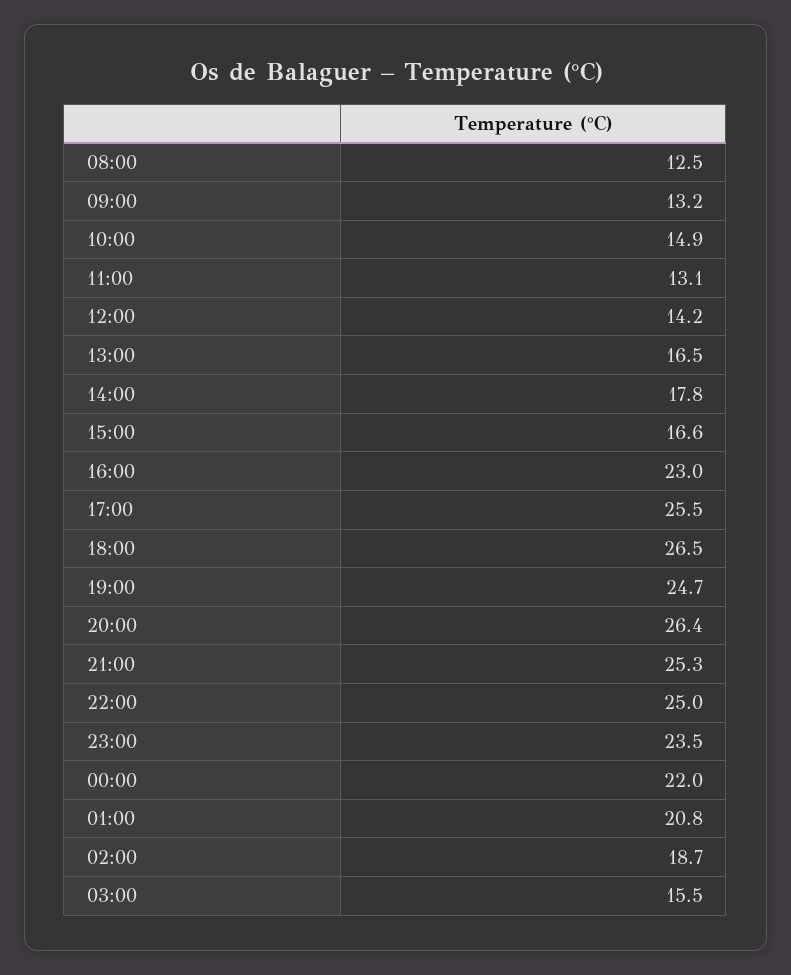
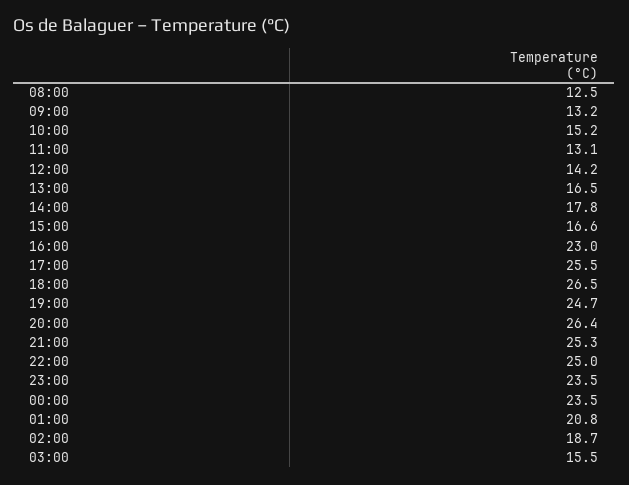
  {
    "08:00": 12.5,
    "09:00": 13.2,
-   "10:00": 14.9,
+   "10:00": 15.2,
    "11:00": 13.1,
    "12:00": 14.2,
    "13:00": 16.5,
    "14:00": 17.8,
    "15:00": 16.6,
    "16:00": 23,
    "17:00": 25.5,
    "18:00": 26.5,
    "19:00": 24.7,
    "20:00": 26.4,
    "21:00": 25.3,
    "22:00": 25,
    "23:00": 23.5,
-   "00:00": 22,
+   "00:00": 23.5,
    "01:00": 20.8,
    "02:00": 18.7,
    "03:00": 15.5
  }

